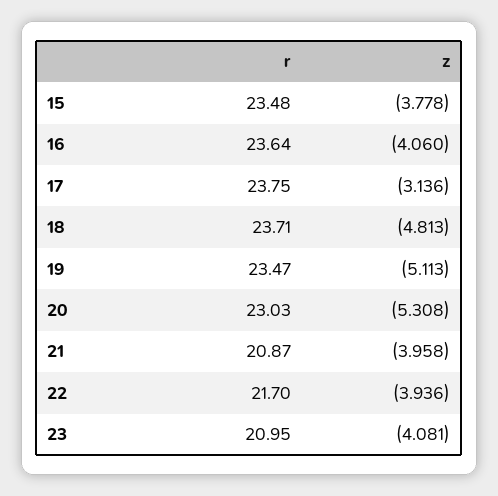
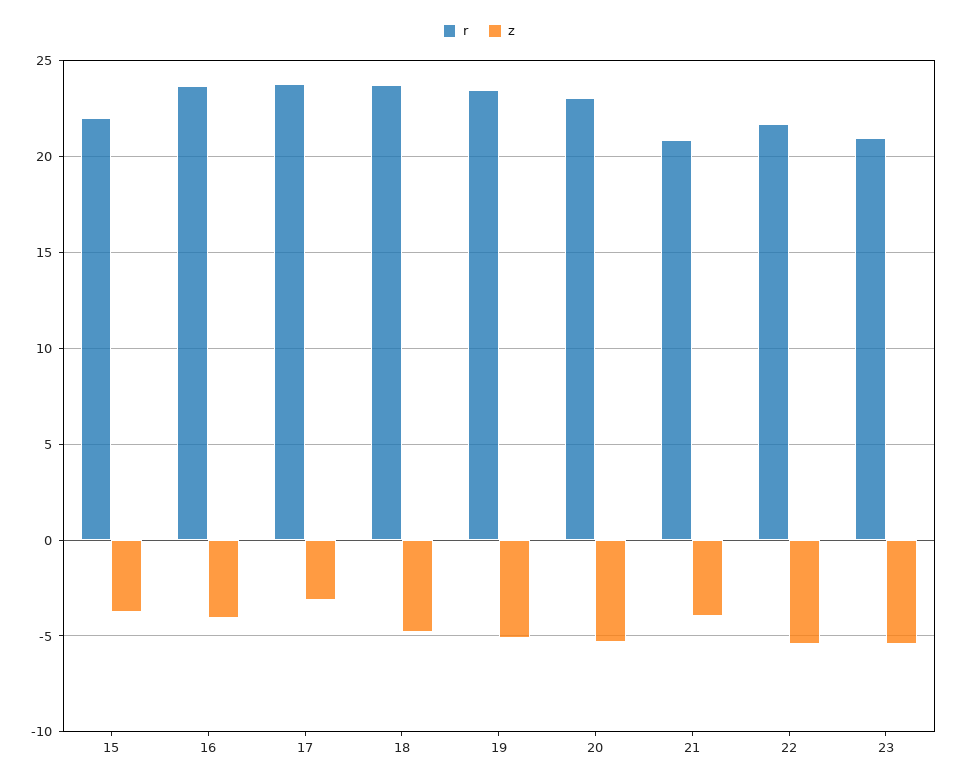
  {
    "r": {
-     "15": 23.48,
+     "15": 22,
      "16": 23.64,
      "17": 23.75,
      "18": 23.71,
      "19": 23.47,
      "20": 23.03,
      "21": 20.87,
      "22": 21.7,
      "23": 20.95
    },
    "z": {
      "15": -3.778,
      "16": -4.06,
      "17": -3.136,
      "18": -4.813,
      "19": -5.113,
      "20": -5.308,
      "21": -3.958,
-     "22": -3.936,
+     "22": -5.5,
-     "23": -4.081
+     "23": -5.5
    }
  }

